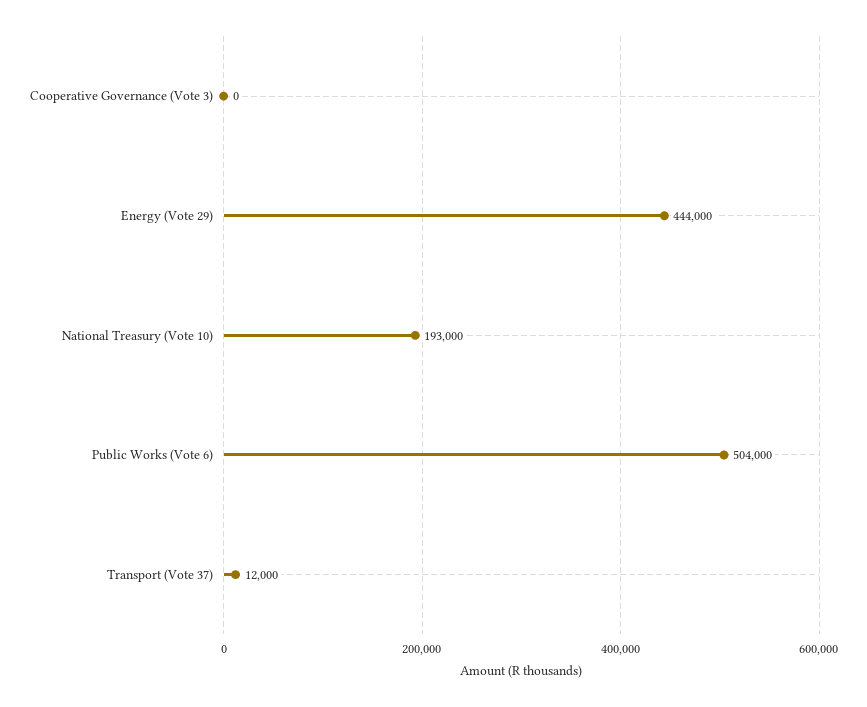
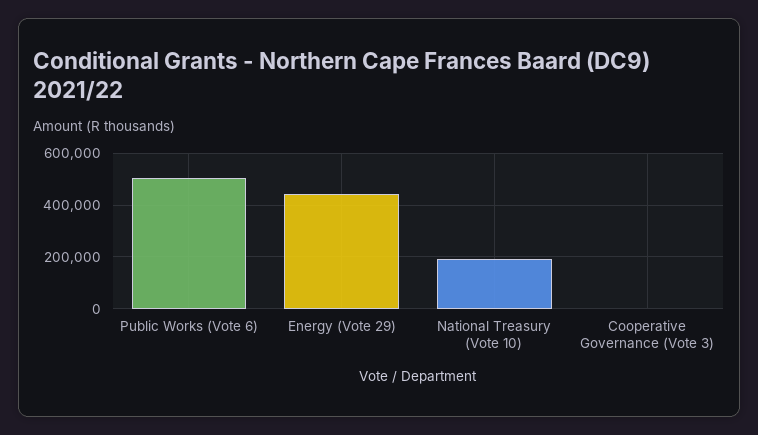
  {
    "Cooperative Governance (Vote 3)": 0,
    "Energy (Vote 29)": 444000,
    "National Treasury (Vote 10)": 193000,
-   "Public Works (Vote 6)": 504000,
+   "Public Works (Vote 6)": 504000
-   "Transport (Vote 37)": 12000
  }

